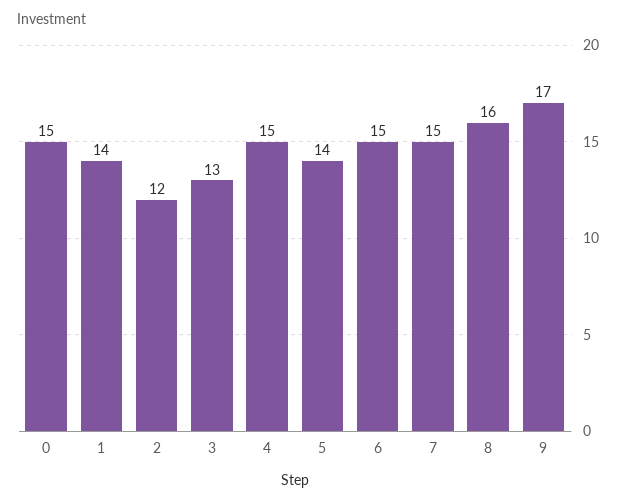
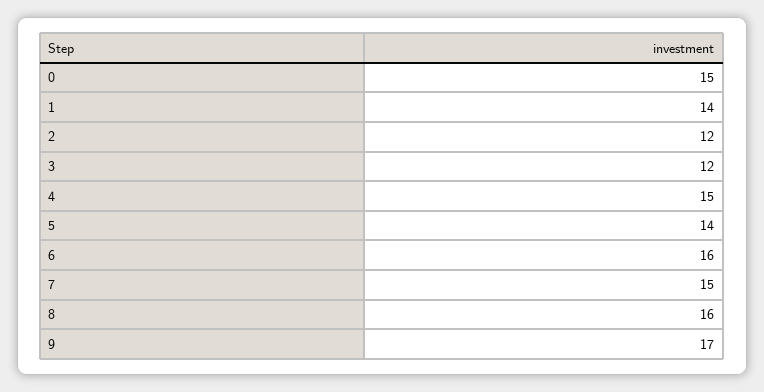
  {
    "0": 15,
    "1": 14,
    "2": 12,
-   "3": 13,
+   "3": 12,
    "4": 15,
    "5": 14,
-   "6": 15,
+   "6": 16,
    "7": 15,
    "8": 16,
    "9": 17
  }

